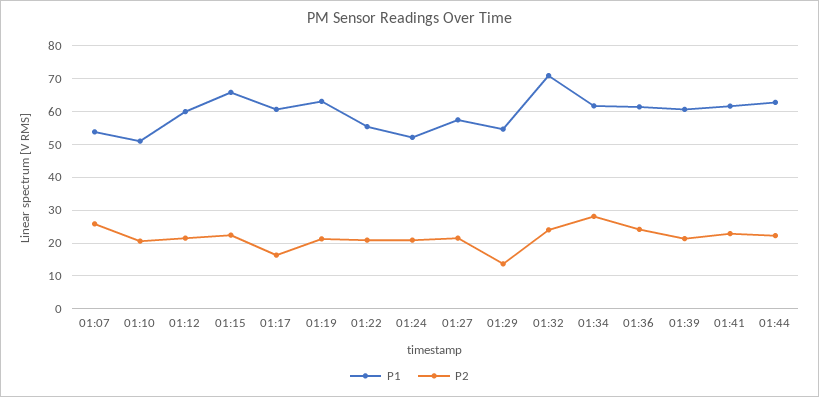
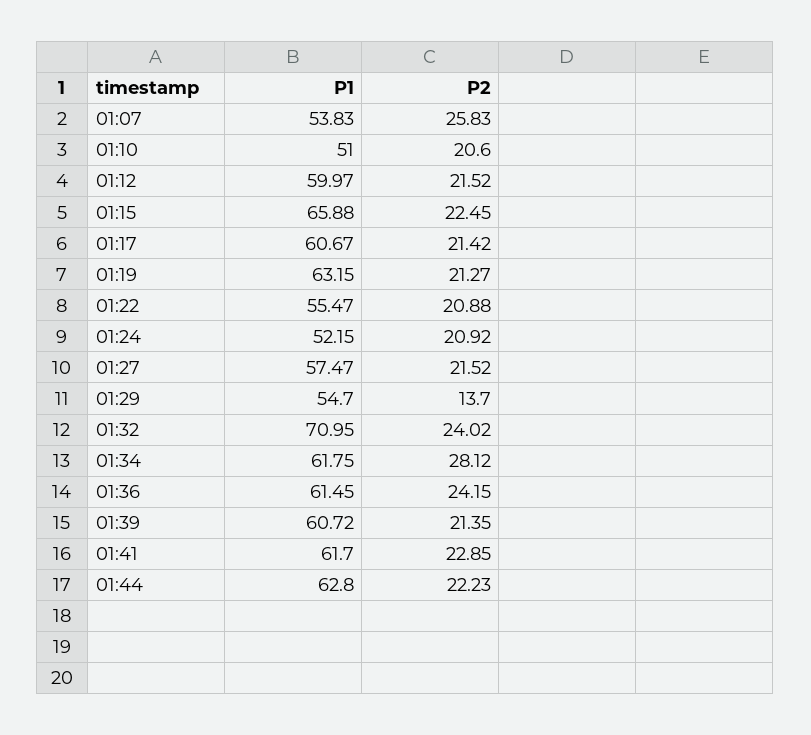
  {
    "P1": {
      "01:07": 53.83,
      "01:10": 51,
      "01:12": 59.97,
      "01:15": 65.88,
      "01:17": 60.67,
      "01:19": 63.15,
      "01:22": 55.47,
      "01:24": 52.15,
      "01:27": 57.47,
      "01:29": 54.7,
      "01:32": 70.95,
      "01:34": 61.75,
      "01:36": 61.45,
      "01:39": 60.72,
      "01:41": 61.7,
      "01:44": 62.8
    },
    "P2": {
      "01:07": 25.83,
      "01:10": 20.6,
      "01:12": 21.52,
      "01:15": 22.45,
-     "01:17": 16,
+     "01:17": 21.42,
      "01:19": 21.27,
      "01:22": 20.88,
      "01:24": 20.92,
      "01:27": 21.52,
      "01:29": 13.7,
      "01:32": 24.02,
      "01:34": 28.12,
      "01:36": 24.15,
      "01:39": 21.35,
      "01:41": 22.85,
      "01:44": 22.23
    }
  }

